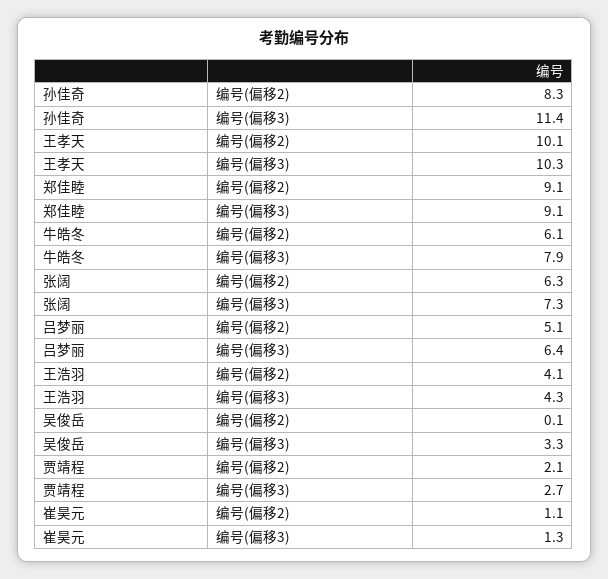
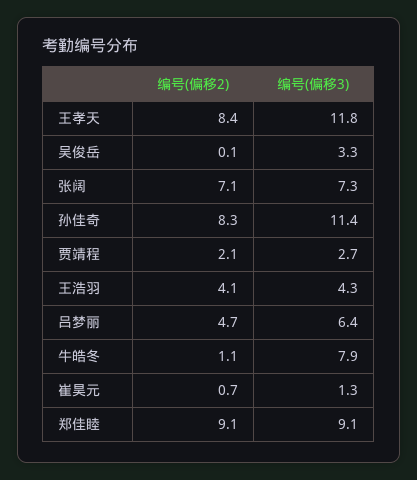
  {
    "孙佳奇": {
      "编号(偏移2)": 8.3,
      "编号(偏移3)": 11.4
    },
    "王孝天": {
-     "编号(偏移2)": 10.1,
+     "编号(偏移2)": 8.4,
-     "编号(偏移3)": 10.3
+     "编号(偏移3)": 11.8
    },
    "郑佳睦": {
      "编号(偏移2)": 9.1,
      "编号(偏移3)": 9.1
    },
    "牛皓冬": {
-     "编号(偏移2)": 6.1,
+     "编号(偏移2)": 1.1,
      "编号(偏移3)": 7.9
    },
    "张阔": {
-     "编号(偏移2)": 6.3,
+     "编号(偏移2)": 7.1,
      "编号(偏移3)": 7.3
    },
    "吕梦丽": {
-     "编号(偏移2)": 5.1,
+     "编号(偏移2)": 4.7,
      "编号(偏移3)": 6.4
    },
    "王浩羽": {
      "编号(偏移2)": 4.1,
      "编号(偏移3)": 4.3
    },
    "吴俊岳": {
      "编号(偏移2)": 0.1,
      "编号(偏移3)": 3.3
    },
    "贾靖程": {
      "编号(偏移2)": 2.1,
      "编号(偏移3)": 2.7
    },
    "崔昊元": {
-     "编号(偏移2)": 1.1,
+     "编号(偏移2)": 0.7,
      "编号(偏移3)": 1.3
    }
  }

